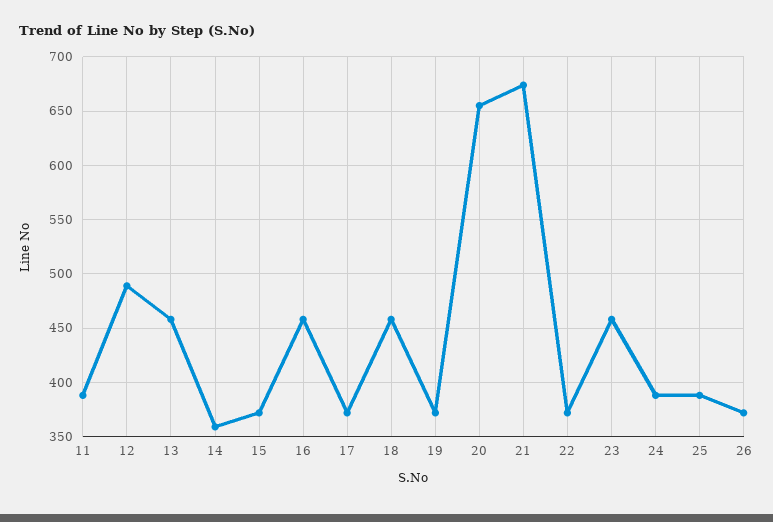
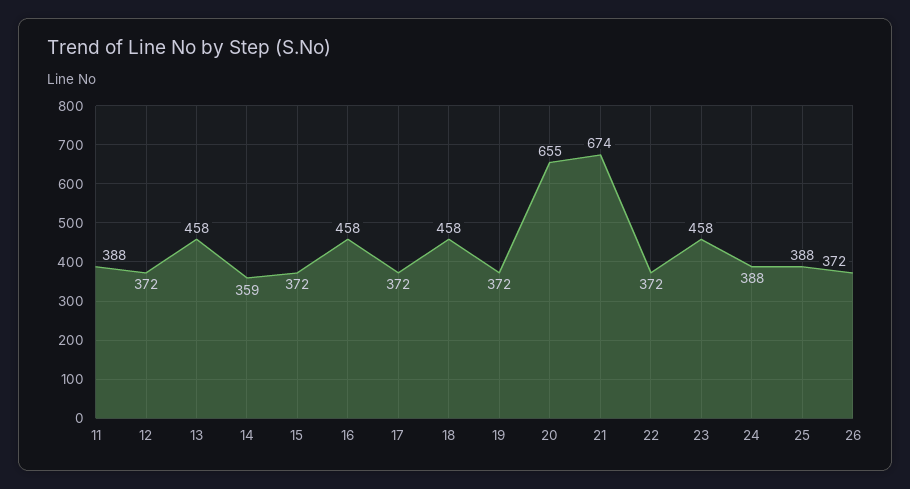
  {
    "11": 388,
-   "12": 490,
+   "12": 372,
    "13": 458,
    "14": 359,
    "15": 372,
    "16": 458,
    "17": 372,
    "18": 458,
    "19": 372,
    "20": 655,
    "21": 674,
    "22": 372,
    "23": 458,
    "24": 388,
    "25": 388,
    "26": 372
  }

